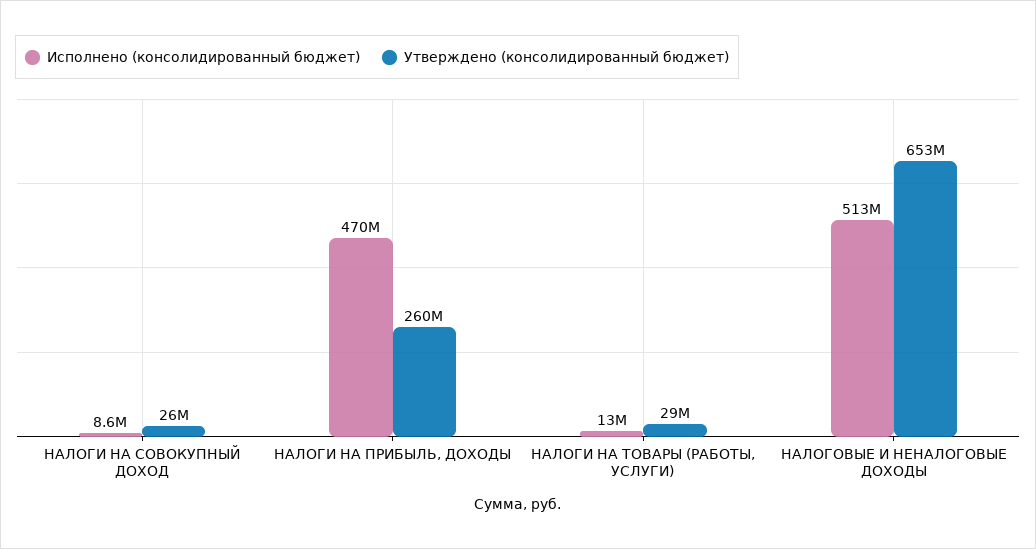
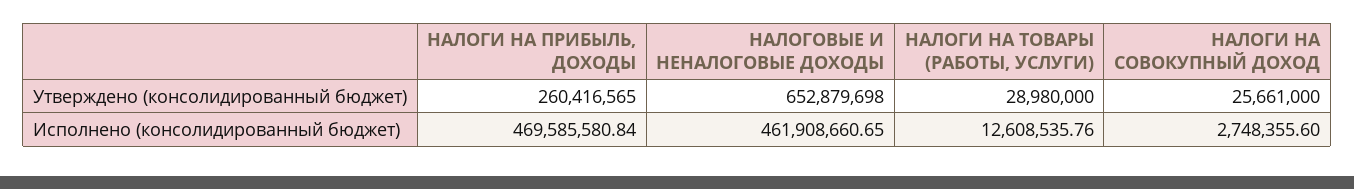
  {
    "Исполнено (консолидированный бюджет)": {
-     "НАЛОГИ НА СОВОКУПНЫЙ ДОХОД": 8600000,
+     "НАЛОГИ НА СОВОКУПНЫЙ ДОХОД": 2748355.6,
      "НАЛОГИ НА ПРИБЫЛЬ, ДОХОДЫ": 469585580.84,
      "НАЛОГИ НА ТОВАРЫ (РАБОТЫ, УСЛУГИ)": 12608535.76,
-     "НАЛОГОВЫЕ И НЕНАЛОГОВЫЕ ДОХОДЫ": 513000000
+     "НАЛОГОВЫЕ И НЕНАЛОГОВЫЕ ДОХОДЫ": 461908660.65
    },
    "Утверждено (консолидированный бюджет)": {
      "НАЛОГИ НА СОВОКУПНЫЙ ДОХОД": 25661000,
      "НАЛОГИ НА ПРИБЫЛЬ, ДОХОДЫ": 260416565,
      "НАЛОГИ НА ТОВАРЫ (РАБОТЫ, УСЛУГИ)": 28980000,
      "НАЛОГОВЫЕ И НЕНАЛОГОВЫЕ ДОХОДЫ": 652879698
    }
  }

